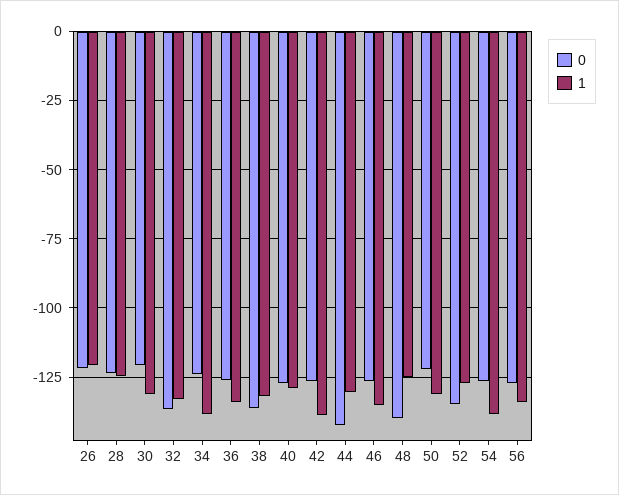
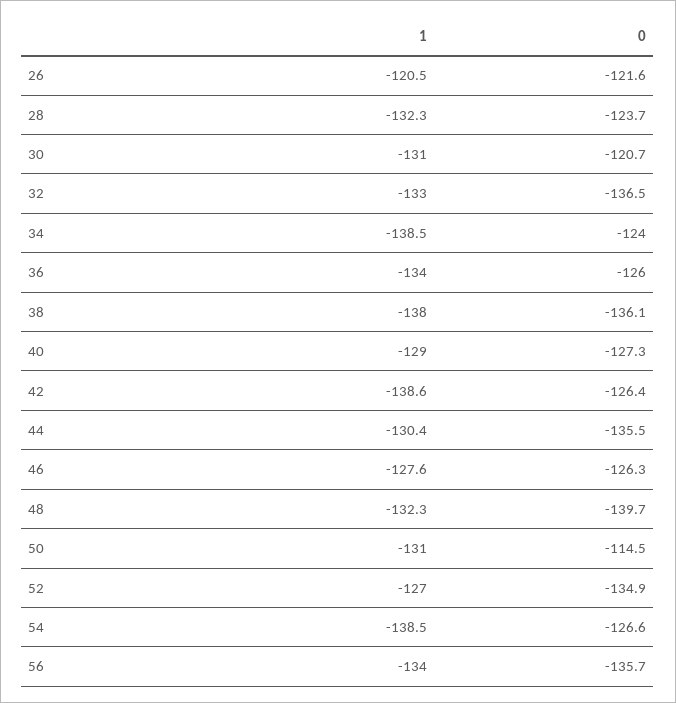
  {
    "0": {
      "26": -121.6,
      "28": -123.7,
      "30": -120.7,
      "32": -136.5,
      "34": -124,
      "36": -126,
      "38": -136.1,
      "40": -127.3,
      "42": -126.4,
-     "44": -142.5,
+     "44": -135.5,
      "46": -126.3,
      "48": -139.7,
-     "50": -122.5,
+     "50": -114.5,
      "52": -134.9,
      "54": -126.6,
-     "56": -127.5
+     "56": -135.7
    },
    "1": {
      "26": -120.5,
-     "28": -125,
+     "28": -132.3,
      "30": -131,
      "32": -133,
      "34": -138.5,
      "36": -134,
-     "38": -132.5,
+     "38": -138,
      "40": -129,
      "42": -138.6,
      "44": -130.4,
-     "46": -135,
+     "46": -127.6,
-     "48": -125,
+     "48": -132.3,
      "50": -131,
      "52": -127,
      "54": -138.5,
      "56": -134
    }
  }

